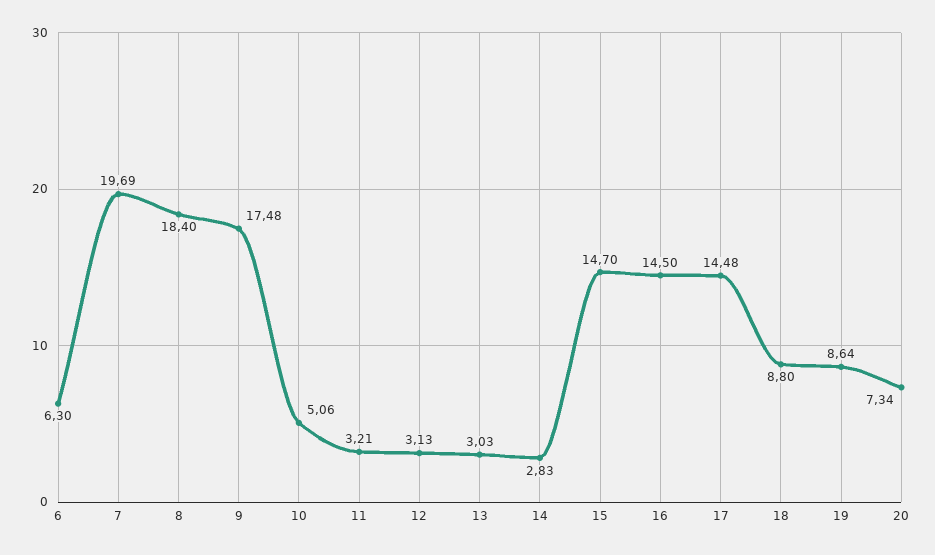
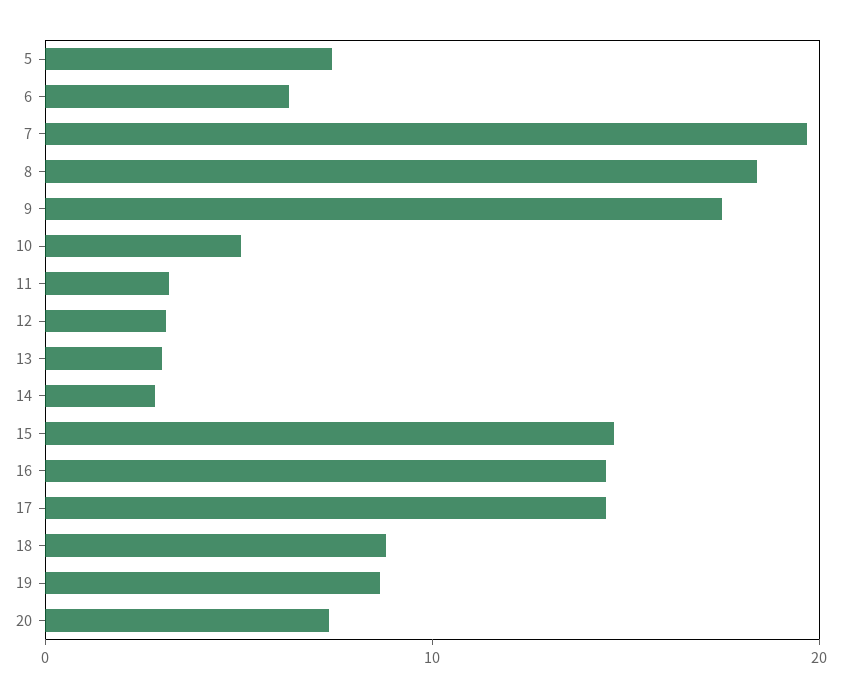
  {
    "6": 6.3,
    "7": 19.69,
    "8": 18.4,
    "9": 17.48,
    "10": 5.06,
    "11": 3.21,
    "12": 3.13,
    "13": 3.03,
    "14": 2.83,
    "15": 14.7,
    "16": 14.5,
    "17": 14.48,
    "18": 8.8,
    "19": 8.64,
-   "20": 7.34
+   "20": 7.34,
+   "5": 8
  }

